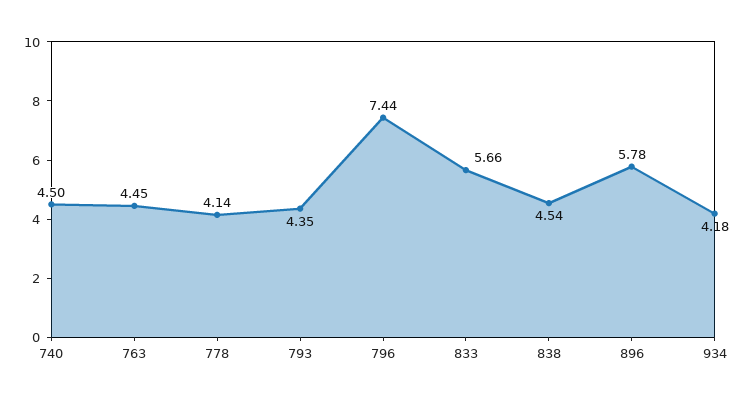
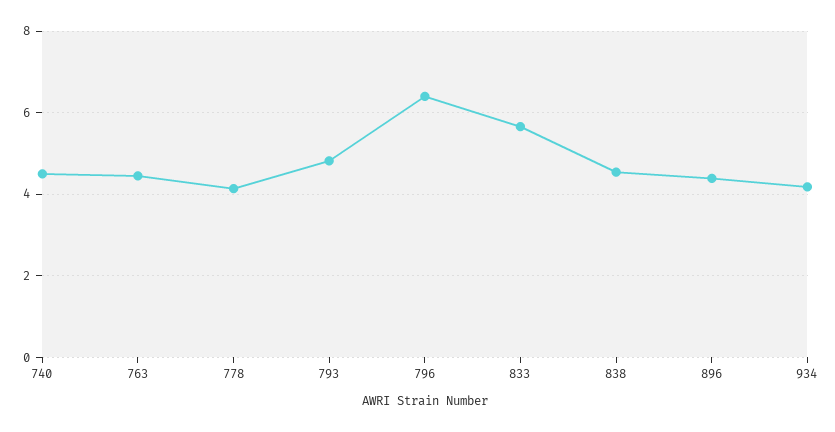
  {
    "740": 4.5,
    "763": 4.45,
    "778": 4.14,
-   "793": 4.35,
+   "793": 4.8,
-   "796": 7.44,
+   "796": 6.4,
    "833": 5.66,
    "838": 4.54,
-   "896": 5.78,
+   "896": 4.4,
    "934": 4.18
  }

